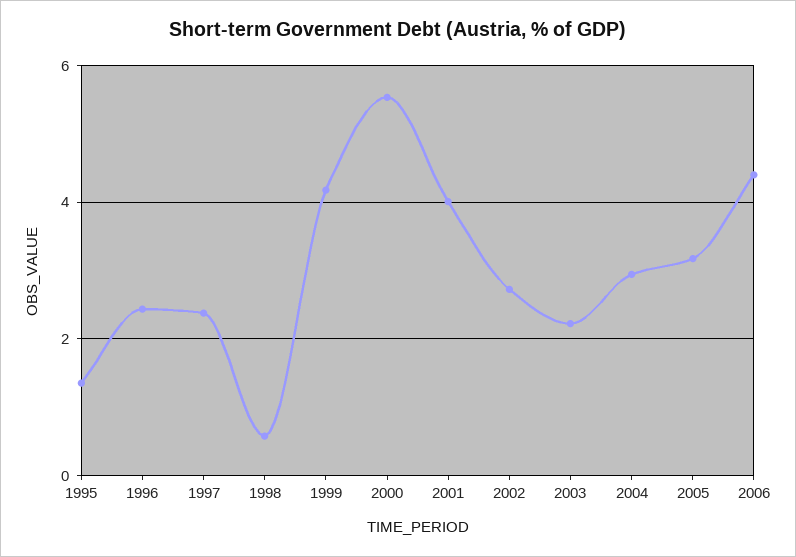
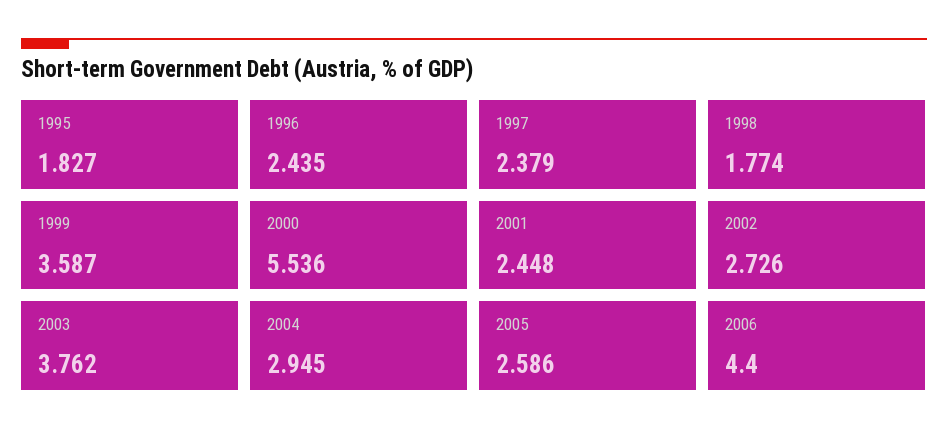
  {
-   "1995": 1.4,
+   "1995": 1.827,
    "1996": 2.435,
    "1997": 2.379,
-   "1998": 0.6,
+   "1998": 1.774,
-   "1999": 4.2,
+   "1999": 3.587,
    "2000": 5.536,
-   "2001": 4,
+   "2001": 2.448,
    "2002": 2.726,
-   "2003": 2.2,
+   "2003": 3.762,
    "2004": 2.945,
-   "2005": 3.2,
+   "2005": 2.586,
    "2006": 4.4
  }

